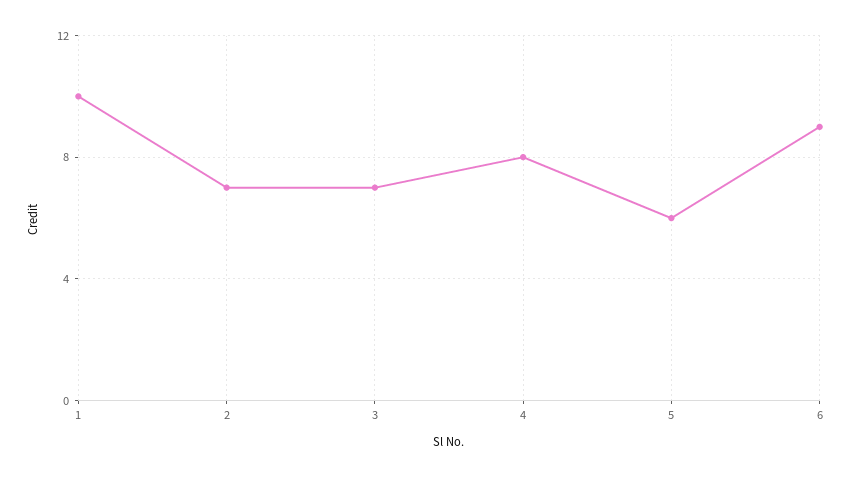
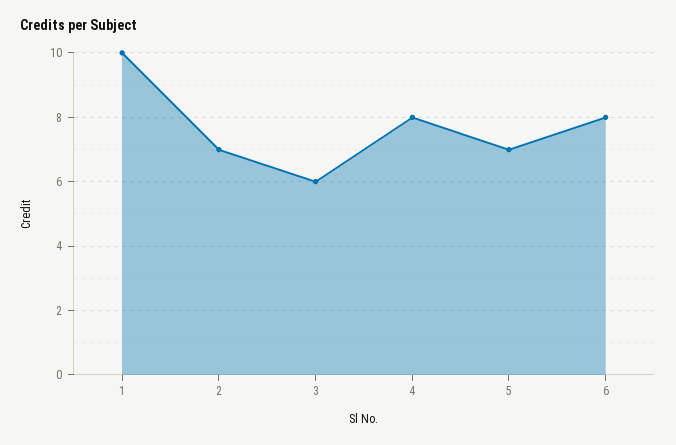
  {
    "1": 10,
    "2": 7,
-   "3": 7,
+   "3": 6,
    "4": 8,
-   "5": 6,
+   "5": 7,
-   "6": 9
+   "6": 8
  }

